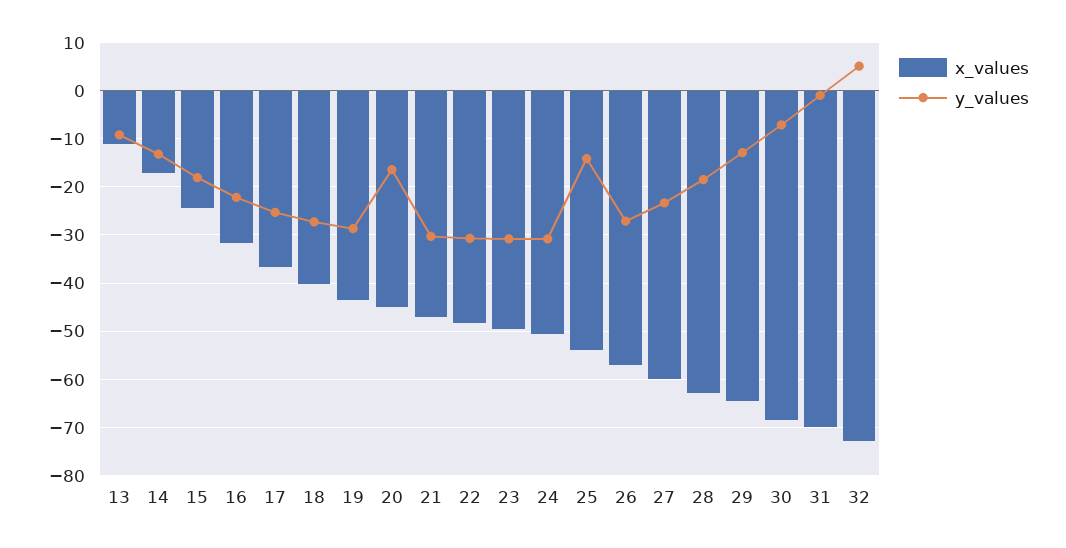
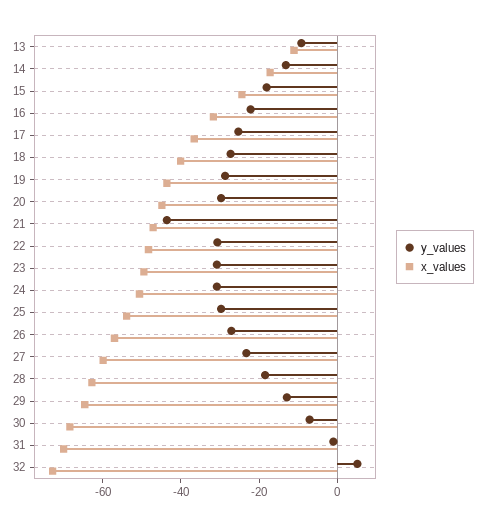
  {
    "x_values": {
      "13": -12,
      "14": -18,
      "15": -24,
      "16": -32,
      "17": -36,
      "18": -40,
      "19": -44,
      "20": -44,
      "21": -48,
      "22": -48,
      "23": -50,
      "24": -50,
      "25": -54,
      "26": -58,
      "27": -60,
      "28": -62,
      "29": -64,
      "30": -68,
      "31": -70,
      "32": -72
    },
    "y_values": {
      "13": -10,
      "14": -14,
      "15": -18,
      "16": -22,
      "17": -26,
      "18": -28,
      "19": -28,
-     "20": -16,
+     "20": -30,
-     "21": -30,
+     "21": -45,
      "22": -30,
      "23": -30,
      "24": -30,
-     "25": -14,
+     "25": -30,
      "26": -28,
      "27": -24,
      "28": -18,
      "29": -12,
      "30": -8,
      "31": -2,
      "32": 6
    }
  }

